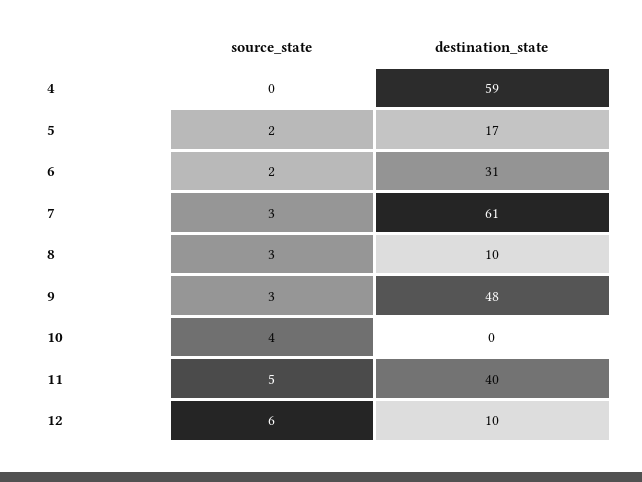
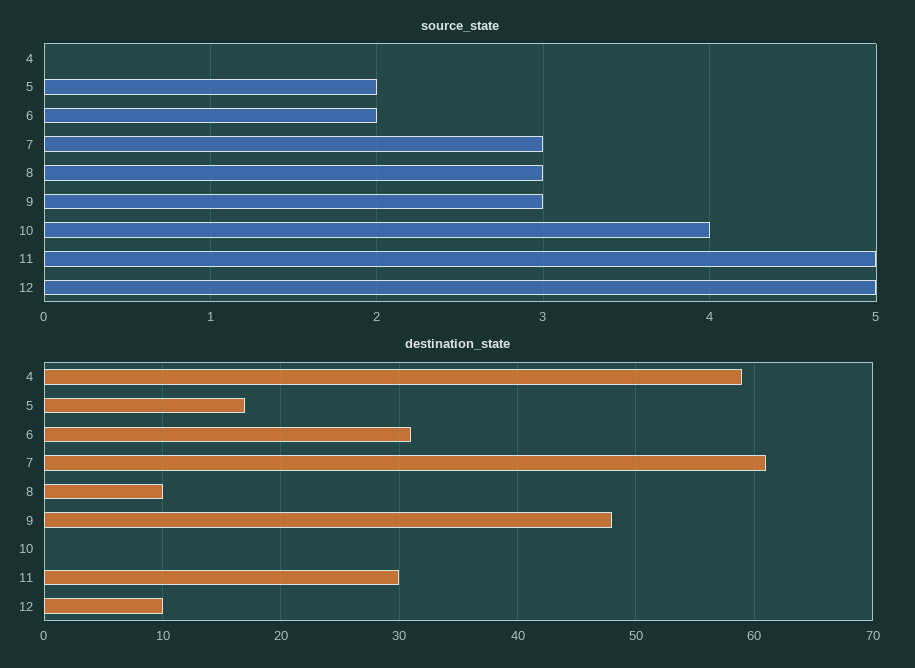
  {
    "source_state": {
      "4": 0,
      "5": 2,
      "6": 2,
      "7": 3,
      "8": 3,
      "9": 3,
      "10": 4,
      "11": 5,
-     "12": 6
+     "12": 5
    },
    "destination_state": {
      "4": 59,
      "5": 17,
      "6": 31,
      "7": 61,
      "8": 10,
      "9": 48,
      "10": 0,
-     "11": 40,
+     "11": 30,
      "12": 10
    }
  }

